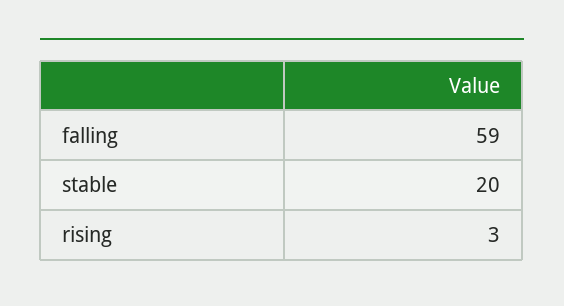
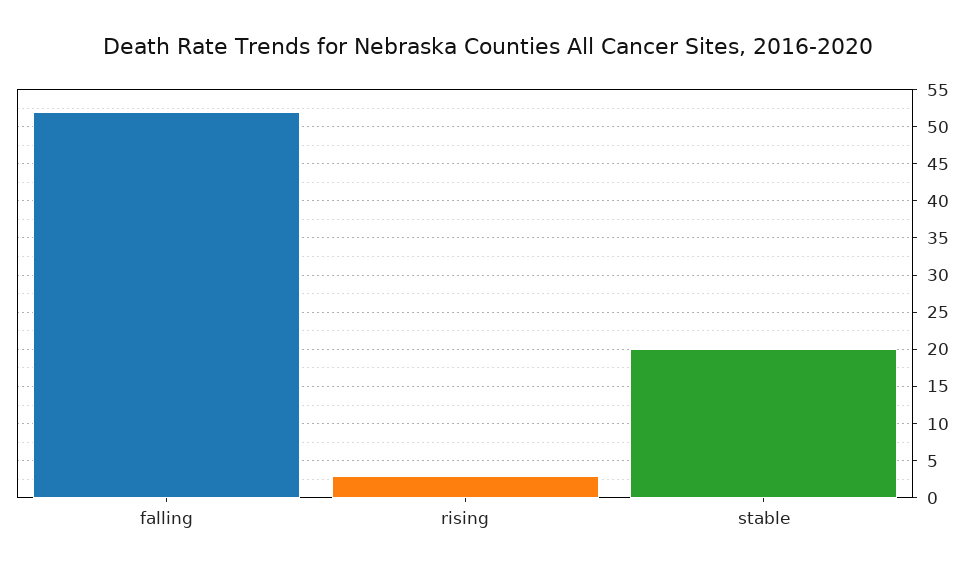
  {
-   "falling": 59,
+   "falling": 52,
    "stable": 20,
    "rising": 3
  }

